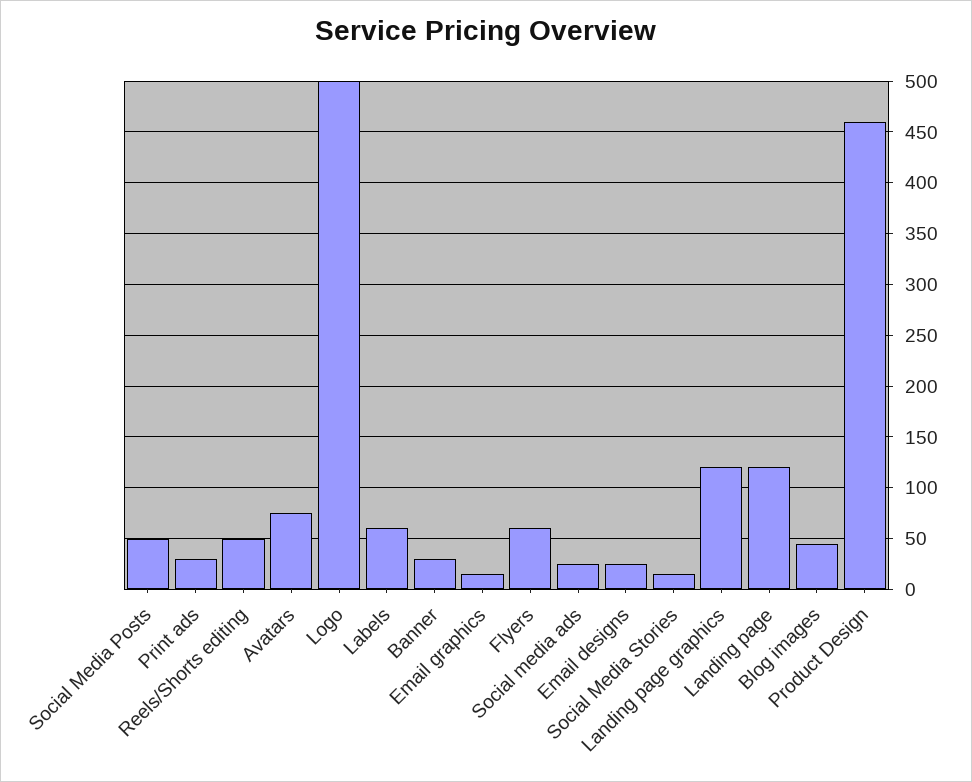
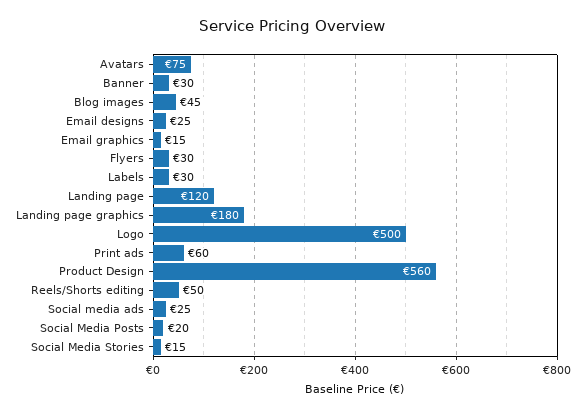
  {
-   "Social Media Posts": 50,
+   "Social Media Posts": 20,
-   "Print ads": 30,
+   "Print ads": 60,
    "Reels/Shorts editing": 50,
    "Avatars": 75,
    "Logo": 500,
-   "Labels": 60,
+   "Labels": 30,
    "Banner": 30,
    "Email graphics": 15,
-   "Flyers": 60,
+   "Flyers": 30,
    "Social media ads": 25,
    "Email designs": 25,
    "Social Media Stories": 15,
-   "Landing page graphics": 120,
+   "Landing page graphics": 180,
    "Landing page": 120,
    "Blog images": 45,
-   "Product Design": 460
+   "Product Design": 560
  }

